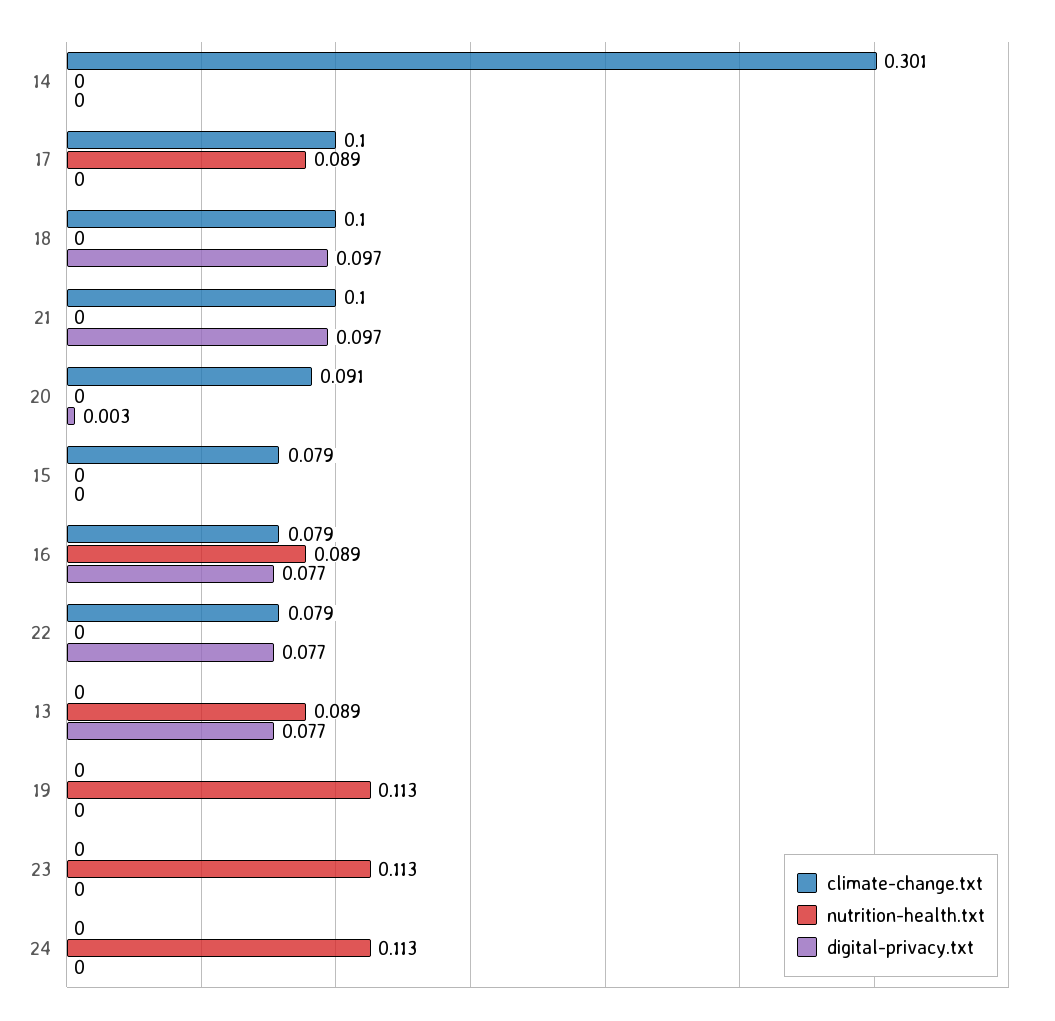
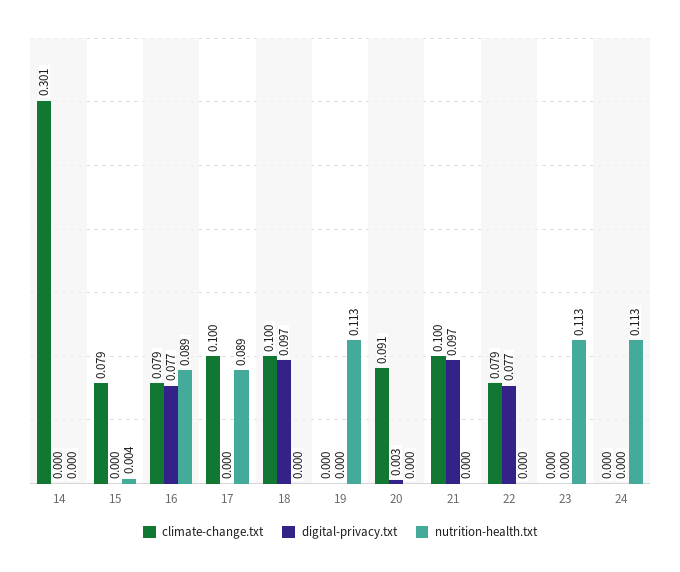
  {
    "climate-change.txt": {
      "14": 0.301,
      "17": 0.1,
      "18": 0.1,
      "21": 0.1,
      "20": 0.091,
      "15": 0.079,
      "16": 0.079,
      "22": 0.079,
-     "13": 0,
      "19": 0,
      "23": 0,
      "24": 0
    },
    "nutrition-health.txt": {
      "14": 0,
      "17": 0.089,
      "18": 0,
      "21": 0,
      "20": 0,
-     "15": 0,
+     "15": 0.004,
      "16": 0.089,
      "22": 0,
-     "13": 0.089,
      "19": 0.113,
      "23": 0.113,
      "24": 0.113
    },
    "digital-privacy.txt": {
      "14": 0,
      "17": 0,
      "18": 0.097,
      "21": 0.097,
      "20": 0.003,
      "15": 0,
      "16": 0.077,
      "22": 0.077,
-     "13": 0.077,
      "19": 0,
      "23": 0,
      "24": 0
    }
  }

